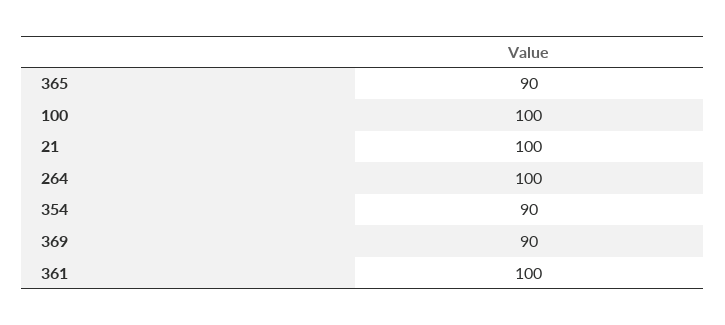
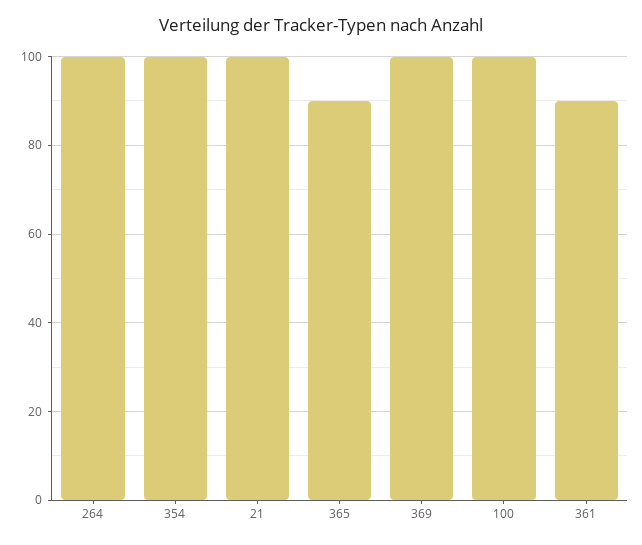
  {
    "365": 90,
    "100": 100,
    "21": 100,
    "264": 100,
-   "354": 90,
+   "354": 100,
-   "369": 90,
+   "369": 100,
-   "361": 100
+   "361": 90
  }

